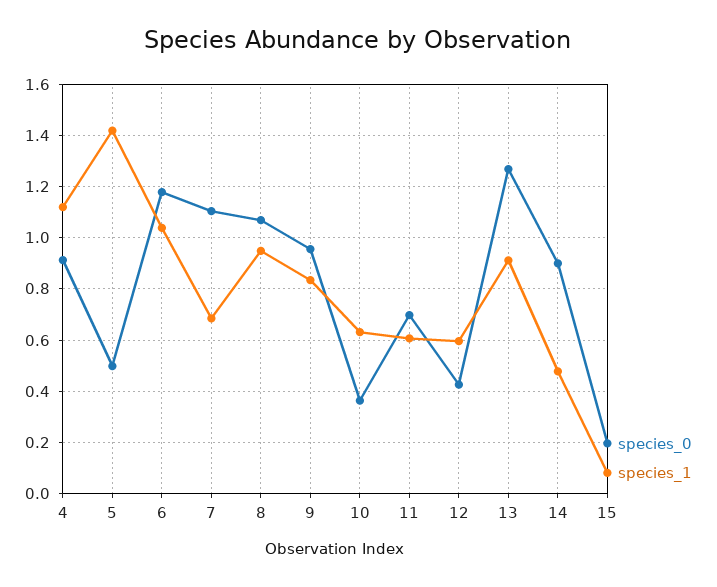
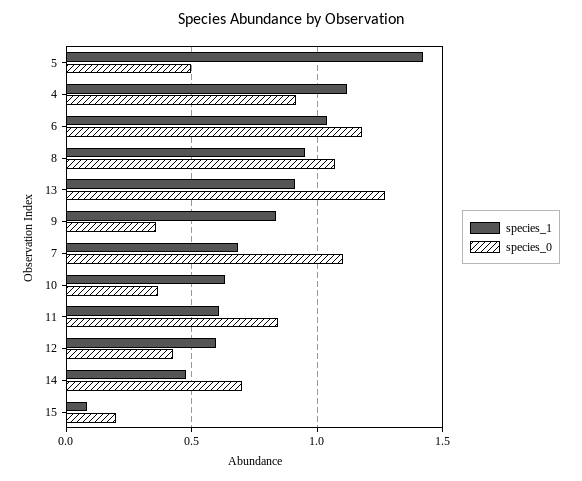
  {
    "species_0": {
      "4": 0.925,
      "5": 0.5,
      "6": 1.175,
      "7": 1.1,
      "8": 1.075,
-     "9": 0.95,
+     "9": 0.35,
      "10": 0.375,
-     "11": 0.7,
+     "11": 0.85,
      "12": 0.425,
      "13": 1.275,
-     "14": 0.9,
+     "14": 0.7,
      "15": 0.2
    },
    "species_1": {
      "4": 1.125,
      "5": 1.425,
      "6": 1.05,
      "7": 0.675,
      "8": 0.95,
      "9": 0.825,
      "10": 0.625,
      "11": 0.6,
      "12": 0.6,
      "13": 0.9,
      "14": 0.475,
      "15": 0.075
    }
  }

